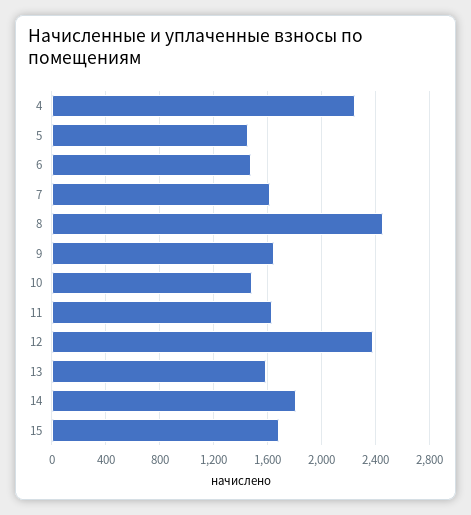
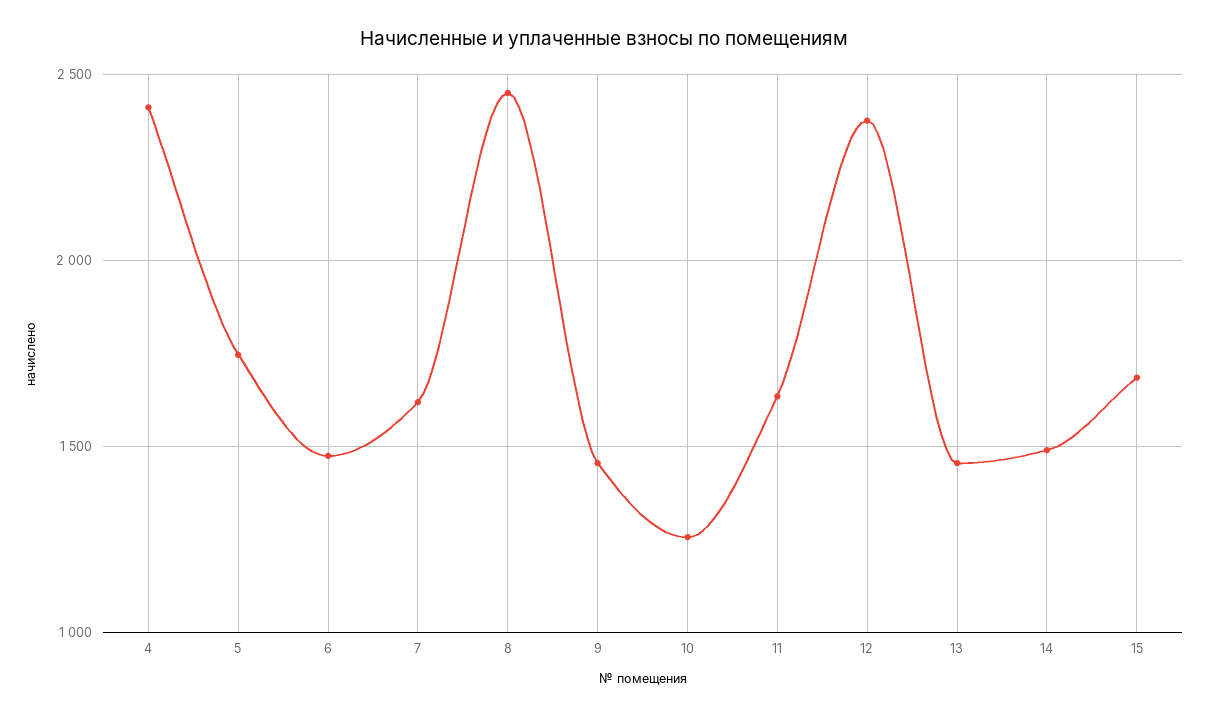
  {
-   "4": 2250,
+   "4": 2400,
-   "5": 1450,
+   "5": 1750,
    "6": 1450,
    "7": 1600,
    "8": 2450,
-   "9": 1650,
+   "9": 1450,
-   "10": 1500,
+   "10": 1250,
    "11": 1650,
    "12": 2400,
-   "13": 1600,
+   "13": 1450,
-   "14": 1800,
+   "14": 1500,
    "15": 1700
  }

